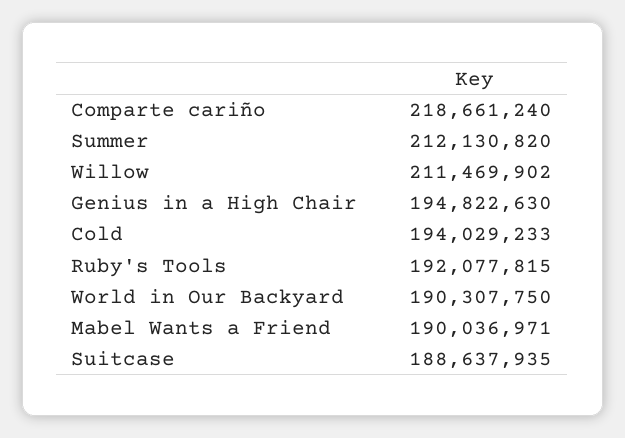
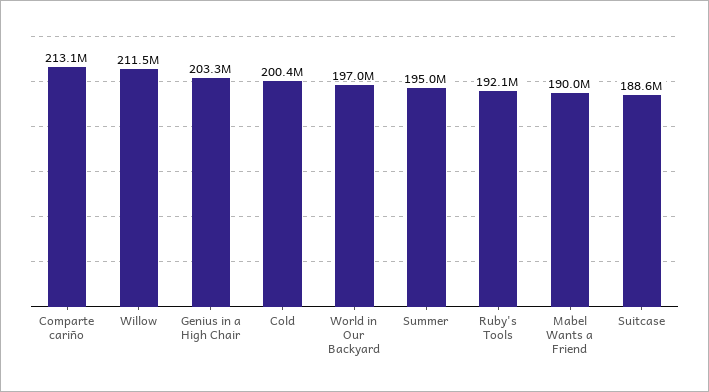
  {
-   "Comparte cariño": 218661240,
+   "Comparte cariño": 213100000,
-   "Summer": 212130820,
+   "Summer": 195000000,
    "Willow": 211469902,
-   "Genius in a High Chair": 194822630,
+   "Genius in a High Chair": 203300000,
-   "Cold": 194029233,
+   "Cold": 200400000,
    "Ruby's Tools": 192077815,
-   "World in Our Backyard": 190307750,
+   "World in Our Backyard": 197000000,
    "Mabel Wants a Friend": 190036971,
    "Suitcase": 188637935
  }

